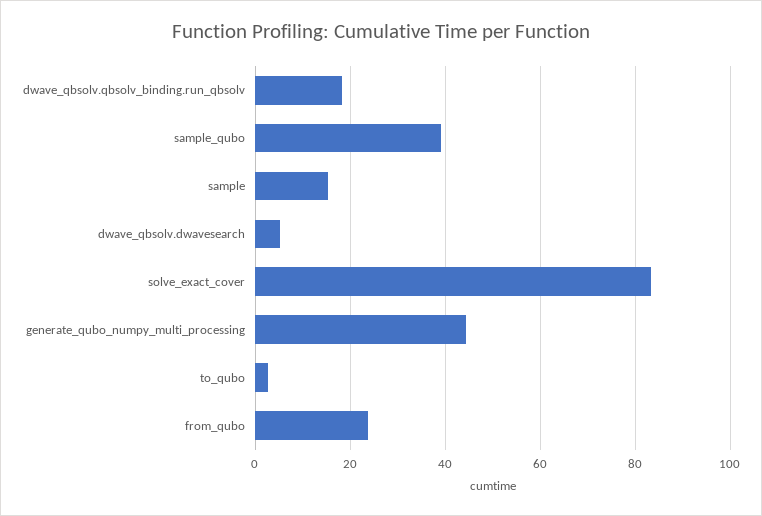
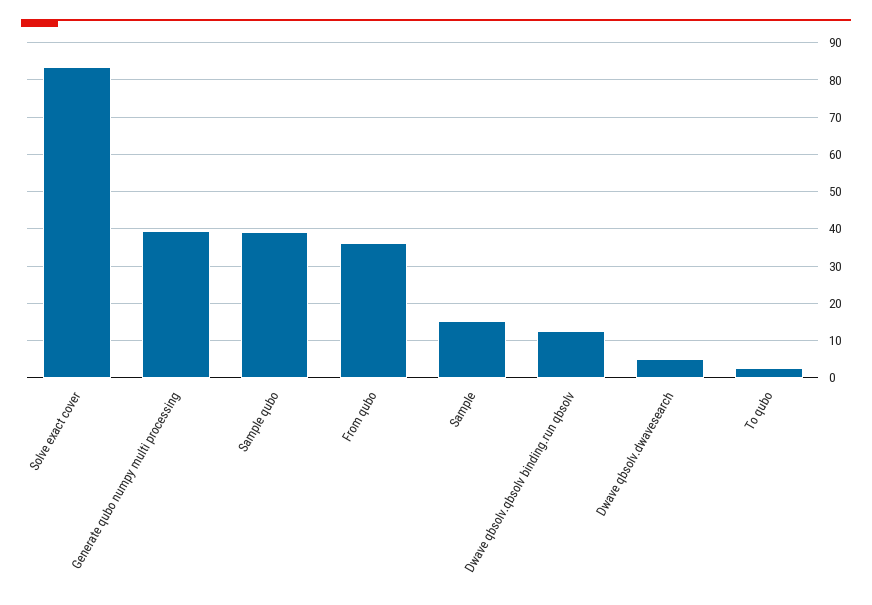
  {
-   "dwave_qbsolv.qbsolv_binding.run_qbsolv": 18,
+   "dwave_qbsolv.qbsolv_binding.run_qbsolv": 12,
    "sample_qubo": 40,
    "sample": 16,
    "dwave_qbsolv.dwavesearch": 6,
    "solve_exact_cover": 84,
-   "generate_qubo_numpy_multi_processing": 44,
+   "generate_qubo_numpy_multi_processing": 40,
    "to_qubo": 2,
-   "from_qubo": 24
+   "from_qubo": 36
  }

